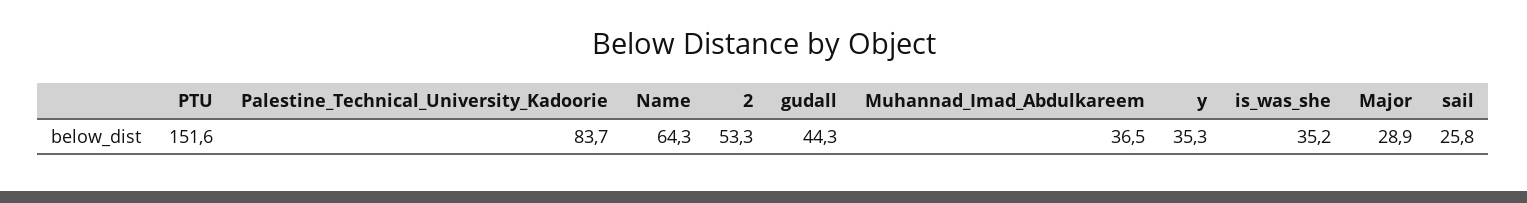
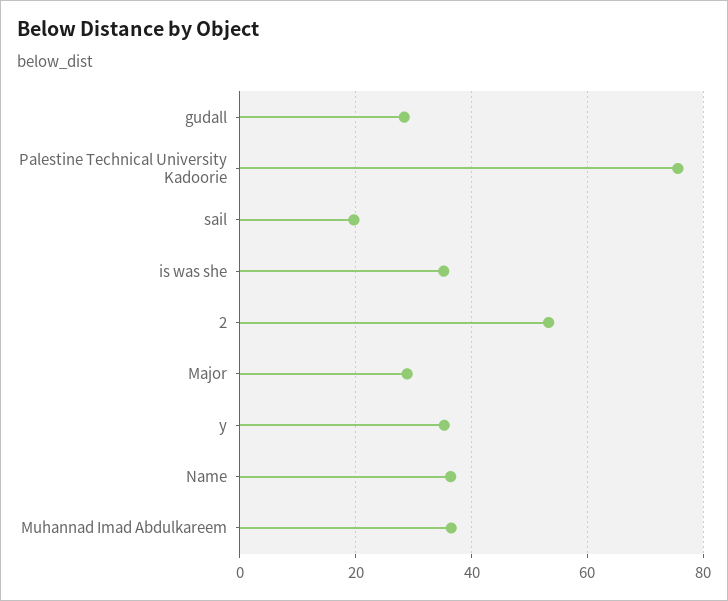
  {
-   "PTU": 151.6,
-   "Palestine_Technical_University_Kadoorie": 83.7,
+   "Palestine_Technical_University_Kadoorie": 76,
-   "Name": 64.3,
+   "Name": 36,
    "2": 53.3,
-   "gudall": 44.3,
+   "gudall": 28,
    "Muhannad_Imad_Abdulkareem": 36.5,
    "y": 35.3,
    "is_was_she": 35.2,
    "Major": 28.9,
-   "sail": 25.8
+   "sail": 20
  }

